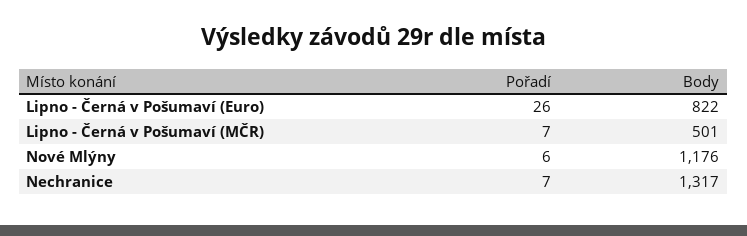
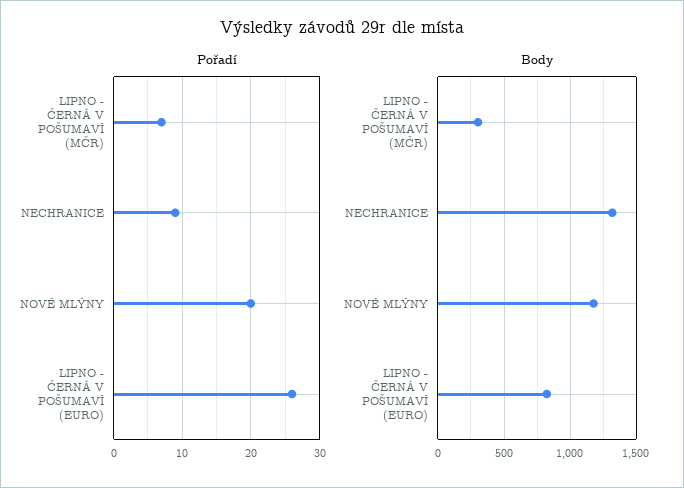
  {
    "Pořadí": {
      "Lipno - Černá v Pošumaví (Euro)": 26,
      "Lipno - Černá v Pošumaví (MČR)": 7,
-     "Nové Mlýny": 6,
+     "Nové Mlýny": 20,
-     "Nechranice": 7
+     "Nechranice": 9
    },
    "Body": {
      "Lipno - Černá v Pošumaví (Euro)": 822,
-     "Lipno - Černá v Pošumaví (MČR)": 501,
+     "Lipno - Černá v Pošumaví (MČR)": 300,
      "Nové Mlýny": 1176,
      "Nechranice": 1317
    }
  }

